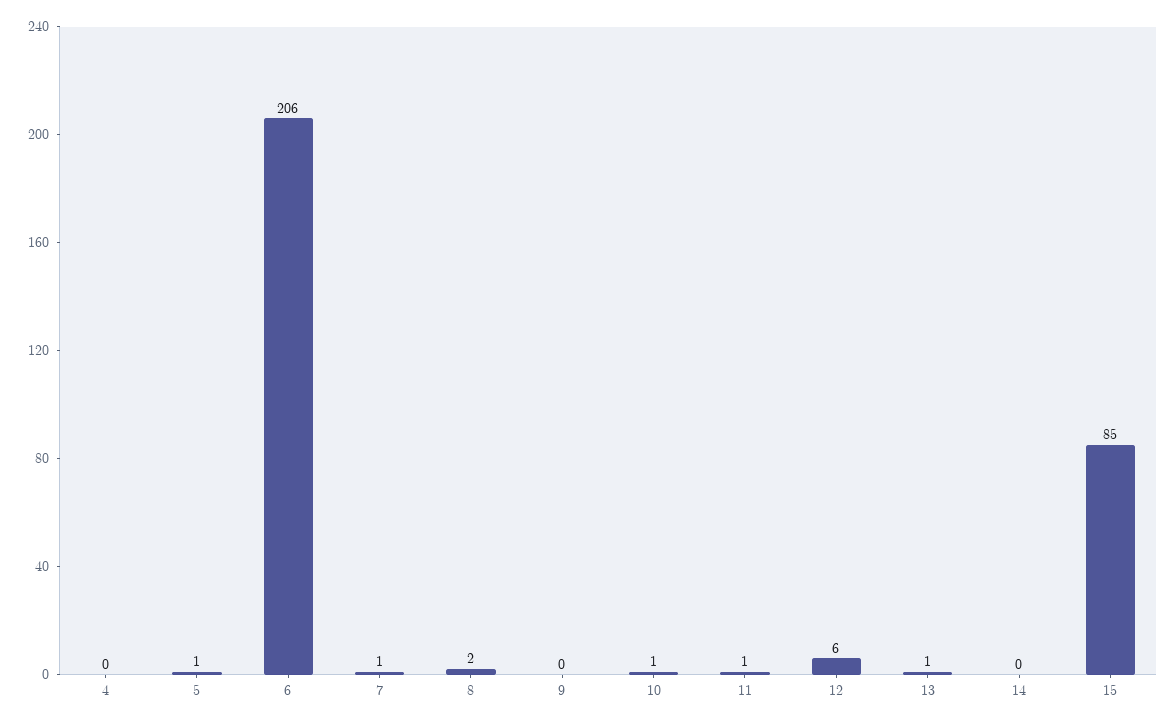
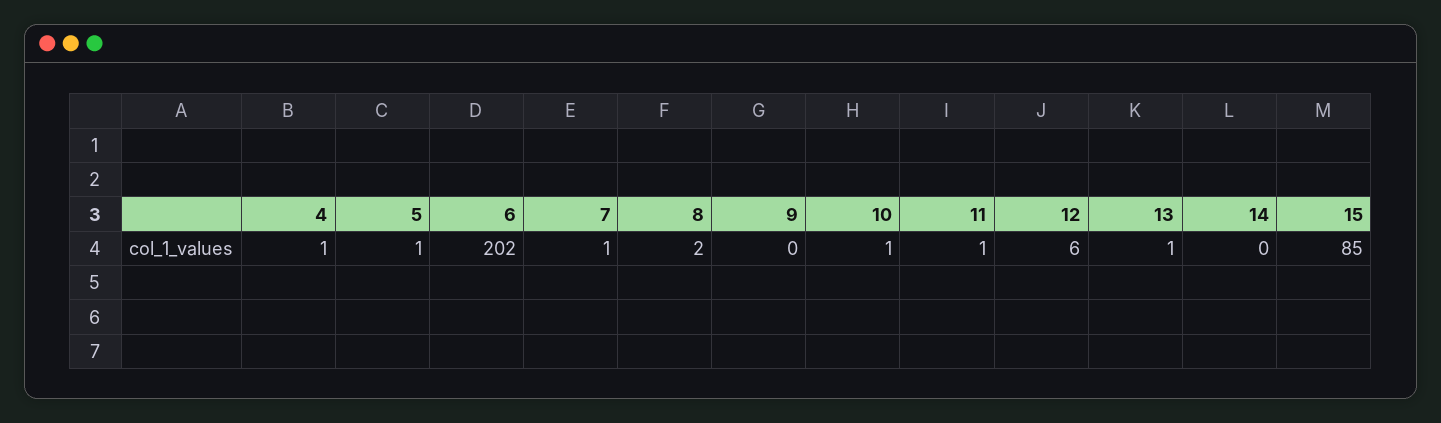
  {
-   "4": 0,
+   "4": 1,
    "5": 1,
-   "6": 206,
+   "6": 202,
    "7": 1,
    "8": 2,
    "9": 0,
    "10": 1,
    "11": 1,
    "12": 6,
    "13": 1,
    "14": 0,
    "15": 85
  }

